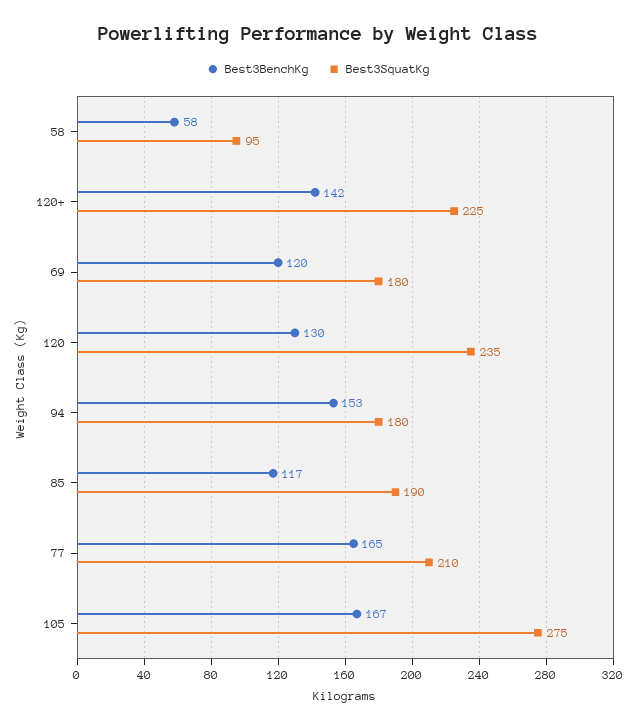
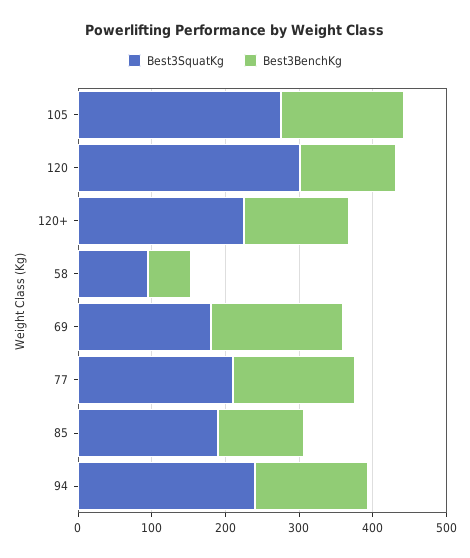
  {
    "Best3BenchKg": {
      "58": 58,
      "120+": 142,
-     "69": 120,
+     "69": 180,
      "120": 130,
      "94": 153,
      "85": 117,
      "77": 165,
      "105": 167
    },
    "Best3SquatKg": {
      "58": 95,
      "120+": 225,
      "69": 180,
-     "120": 235,
+     "120": 300,
-     "94": 180,
+     "94": 240,
      "85": 190,
      "77": 210,
      "105": 275
    }
  }

